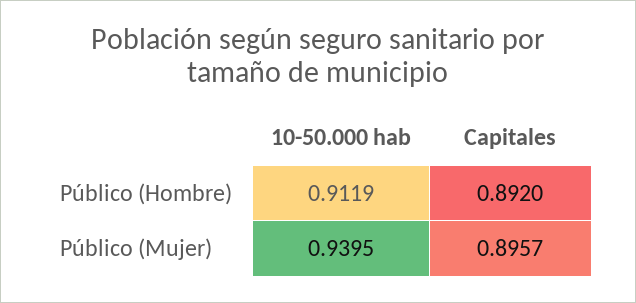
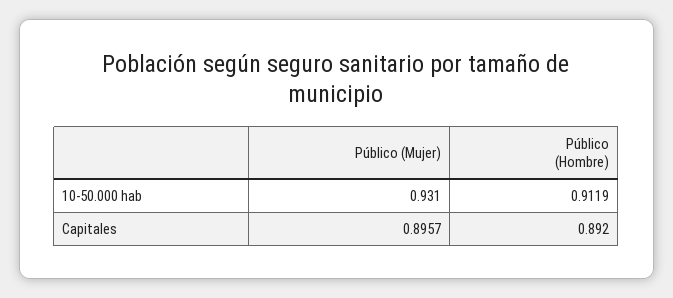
  {
    "10-50.000 hab": {
      "Público (Hombre)": 0.9119,
-     "Público (Mujer)": 0.9395
+     "Público (Mujer)": 0.931
    },
    "Capitales": {
      "Público (Hombre)": 0.892,
      "Público (Mujer)": 0.8957
    }
  }

